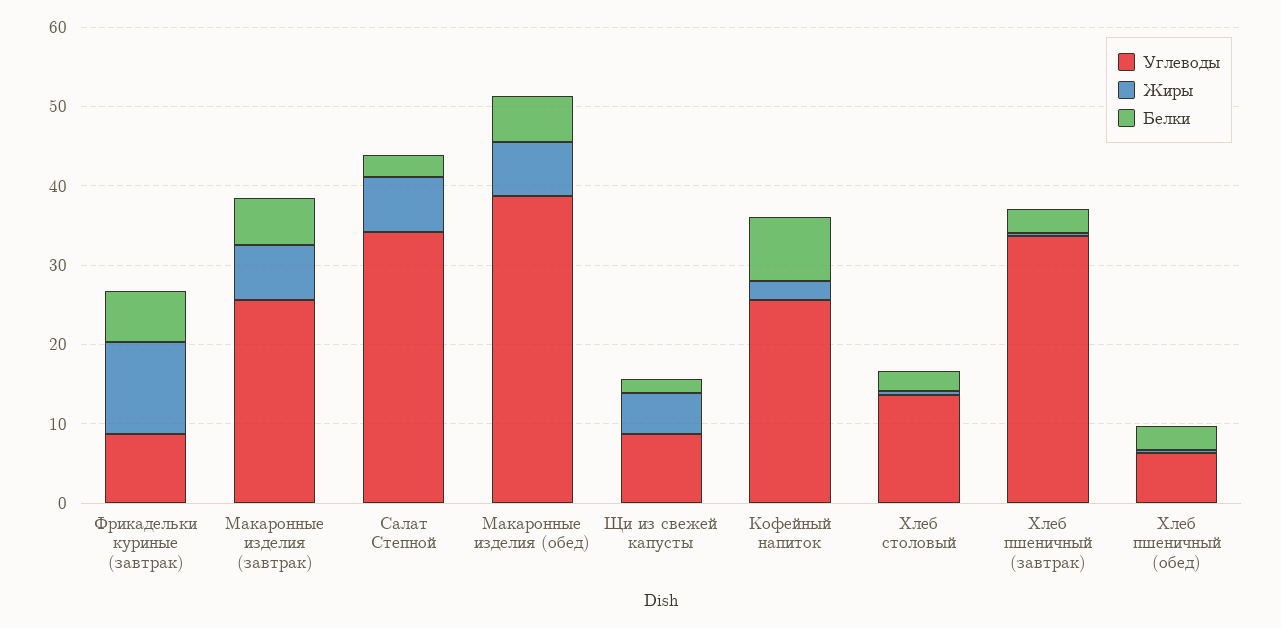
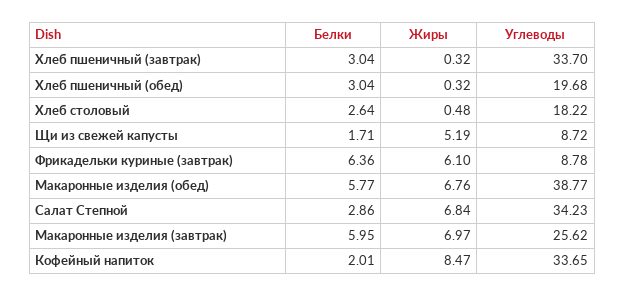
  {
    "Углеводы": {
      "Фрикадельки куриные (завтрак)": 8.78,
      "Макаронные изделия (завтрак)": 25.62,
      "Салат Степной": 34.23,
      "Макаронные изделия (обед)": 38.77,
      "Щи из свежей капусты": 8.72,
-     "Кофейный напиток": 26,
+     "Кофейный напиток": 33.65,
-     "Хлеб столовый": 14,
+     "Хлеб столовый": 18.22,
      "Хлеб пшеничный (завтрак)": 33.7,
-     "Хлеб пшеничный (обед)": 6
+     "Хлеб пшеничный (обед)": 19.68
    },
    "Жиры": {
-     "Фрикадельки куриные (завтрак)": 12,
+     "Фрикадельки куриные (завтрак)": 6.1,
      "Макаронные изделия (завтрак)": 6.97,
      "Салат Степной": 6.84,
      "Макаронные изделия (обед)": 6.76,
      "Щи из свежей капусты": 5.19,
-     "Кофейный напиток": 2,
+     "Кофейный напиток": 8.47,
      "Хлеб столовый": 0.48,
      "Хлеб пшеничный (завтрак)": 0.32,
      "Хлеб пшеничный (обед)": 0.32
    },
    "Белки": {
      "Фрикадельки куриные (завтрак)": 6.36,
      "Макаронные изделия (завтрак)": 5.95,
      "Салат Степной": 2.86,
      "Макаронные изделия (обед)": 5.77,
      "Щи из свежей капусты": 1.71,
-     "Кофейный напиток": 8,
+     "Кофейный напиток": 2.01,
      "Хлеб столовый": 2.64,
      "Хлеб пшеничный (завтрак)": 3.04,
      "Хлеб пшеничный (обед)": 3.04
    }
  }

